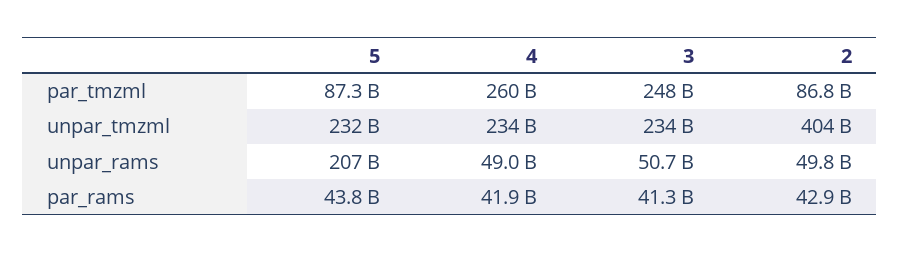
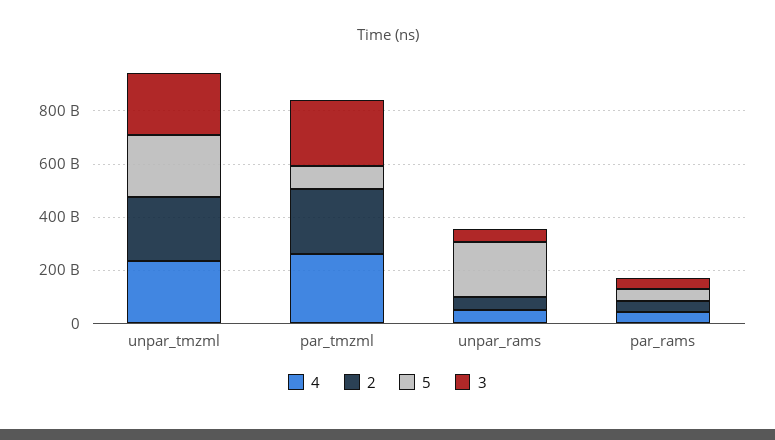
  {
    "5": {
      "par_tmzml": 87300000000,
      "unpar_tmzml": 232000000000,
      "unpar_rams": 207000000000,
      "par_rams": 43800000000
    },
    "4": {
      "par_tmzml": 260000000000,
      "unpar_tmzml": 234000000000,
      "unpar_rams": 49000000000,
      "par_rams": 41900000000
    },
    "3": {
      "par_tmzml": 248000000000,
      "unpar_tmzml": 234000000000,
      "unpar_rams": 50700000000,
      "par_rams": 41300000000
    },
    "2": {
-     "par_tmzml": 86800000000,
+     "par_tmzml": 250000000000,
-     "unpar_tmzml": 404000000000,
+     "unpar_tmzml": 250000000000,
      "unpar_rams": 49800000000,
      "par_rams": 42900000000
    }
  }

